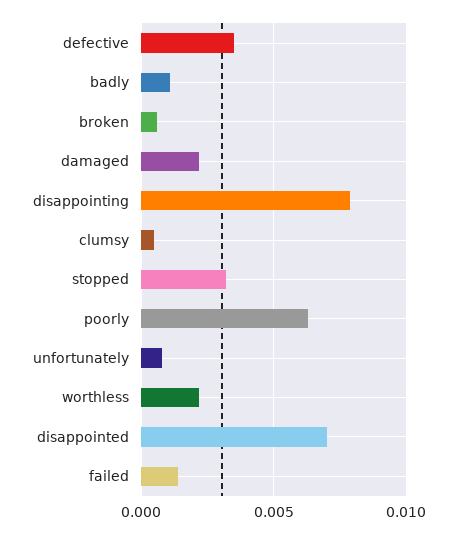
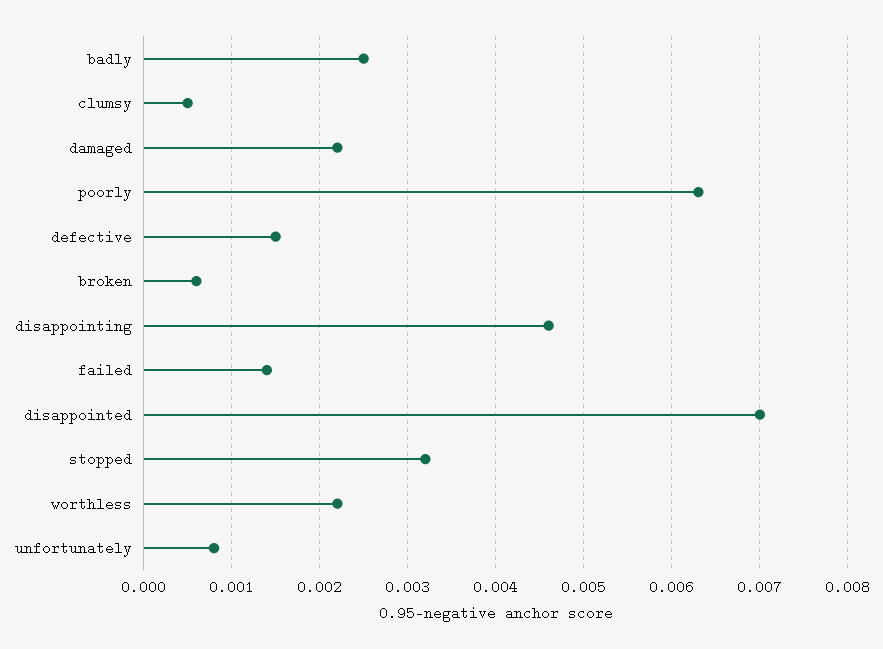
  {
-   "defective": 0.0035,
+   "defective": 0.0015,
-   "badly": 0.001,
+   "badly": 0.0025,
    "broken": 0.0006,
    "damaged": 0.0022,
-   "disappointing": 0.008,
+   "disappointing": 0.0046,
    "clumsy": 0.0005,
    "stopped": 0.0032,
    "poorly": 0.0063,
    "unfortunately": 0.0008,
    "worthless": 0.0022,
    "disappointed": 0.007,
    "failed": 0.0014
  }

